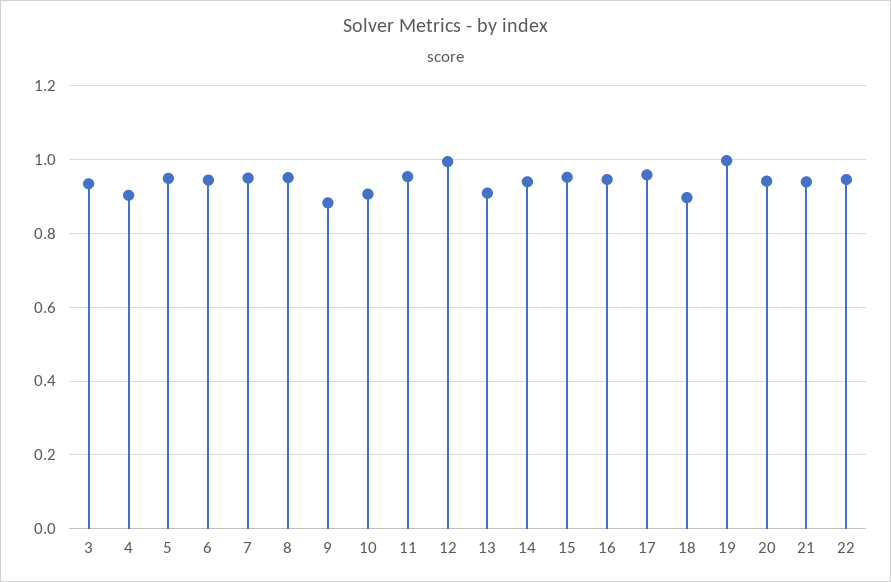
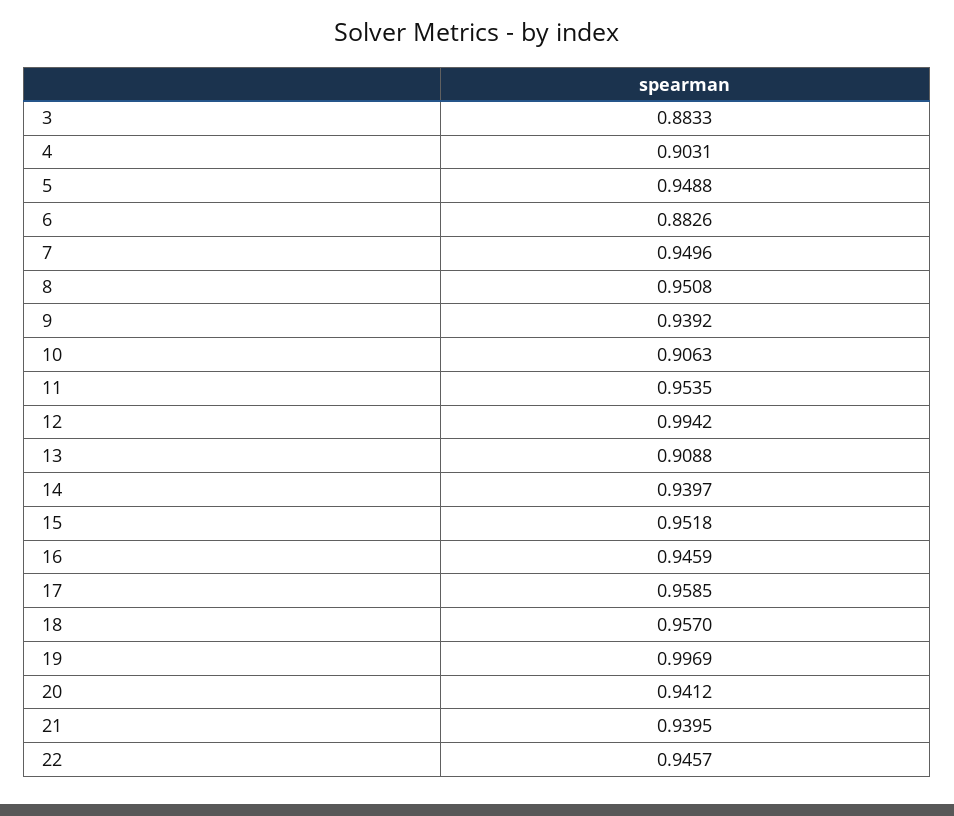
  {
-   "3": 0.94,
+   "3": 0.8833,
    "4": 0.9031,
    "5": 0.9488,
-   "6": 0.94,
+   "6": 0.8826,
    "7": 0.9496,
    "8": 0.9508,
-   "9": 0.88,
+   "9": 0.9392,
    "10": 0.9063,
    "11": 0.9535,
    "12": 0.9942,
    "13": 0.9088,
    "14": 0.9397,
    "15": 0.9518,
    "16": 0.9459,
    "17": 0.9585,
-   "18": 0.9,
+   "18": 0.957,
    "19": 0.9969,
    "20": 0.9412,
    "21": 0.9395,
    "22": 0.9457
  }

